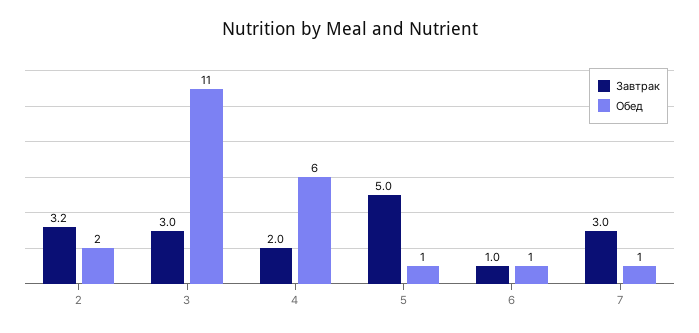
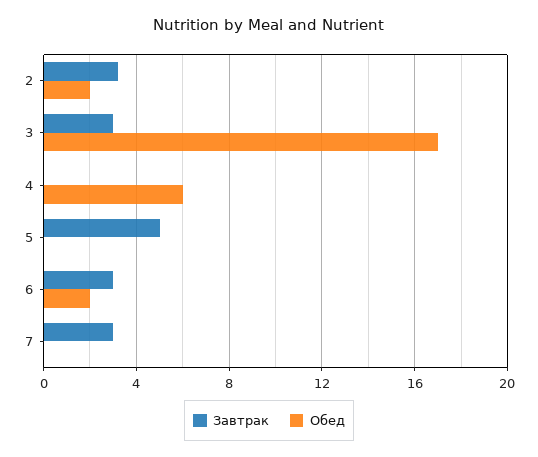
  {
    "Завтрак": {
      "2": 3.2,
      "3": 3,
-     "4": 2,
+     "4": 0,
      "5": 5,
-     "6": 1,
+     "6": 3,
      "7": 3
    },
    "Обед": {
      "2": 2,
-     "3": 11,
+     "3": 17,
      "4": 6,
-     "5": 1,
+     "5": 0,
-     "6": 1,
+     "6": 2,
-     "7": 1
+     "7": 0
    }
  }

